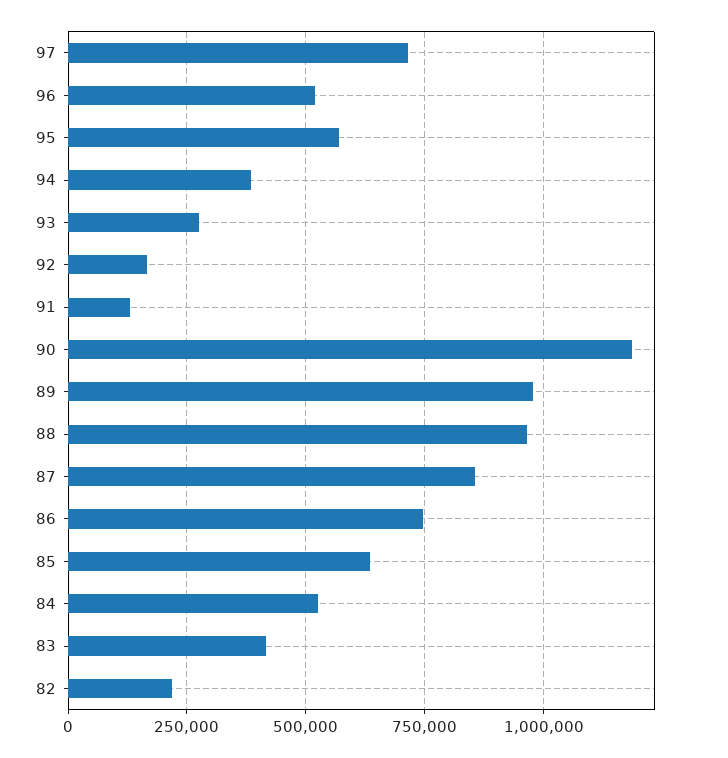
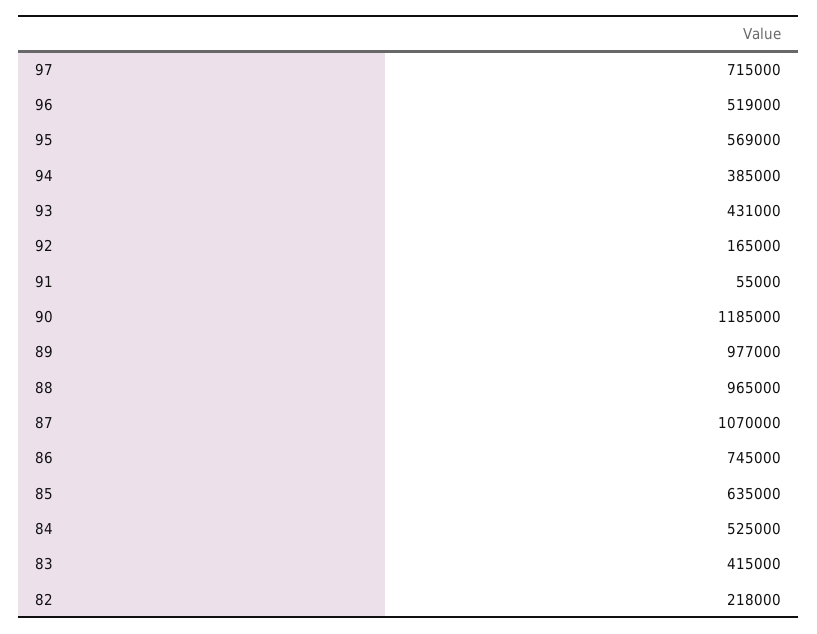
  {
    "97": 715000,
    "96": 519000,
    "95": 569000,
    "94": 385000,
-   "93": 275000,
+   "93": 431000,
    "92": 165000,
-   "91": 125000,
+   "91": 55000,
    "90": 1185000,
    "89": 977000,
    "88": 965000,
-   "87": 850000,
+   "87": 1070000,
    "86": 745000,
    "85": 635000,
    "84": 525000,
    "83": 415000,
    "82": 218000
  }

